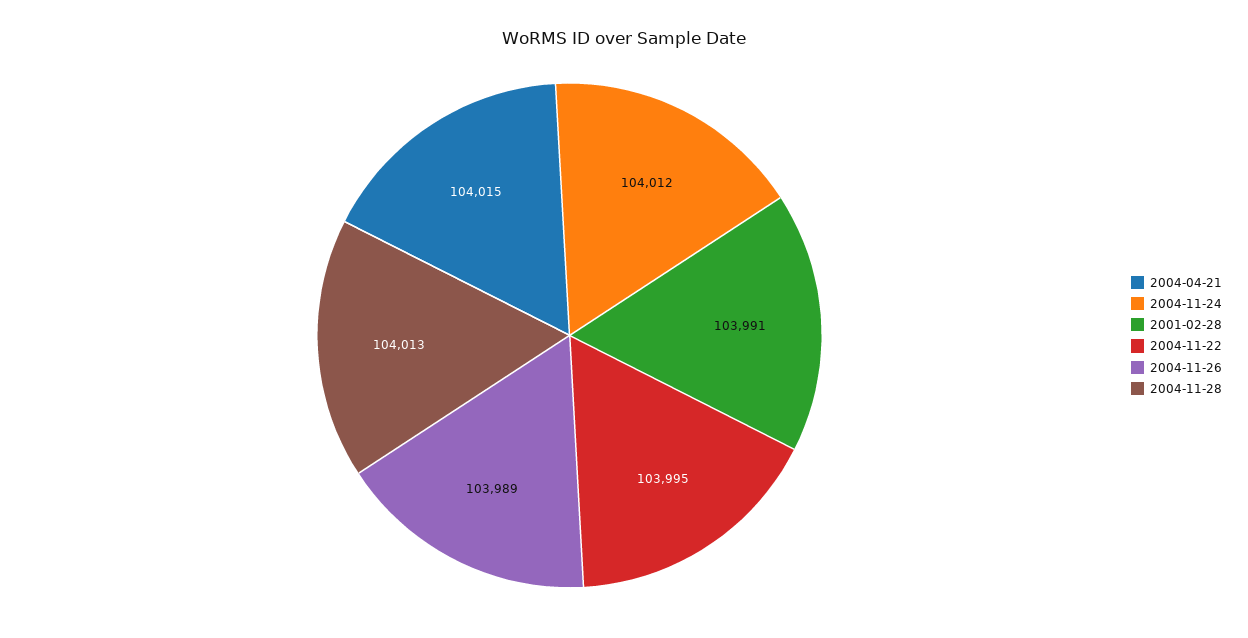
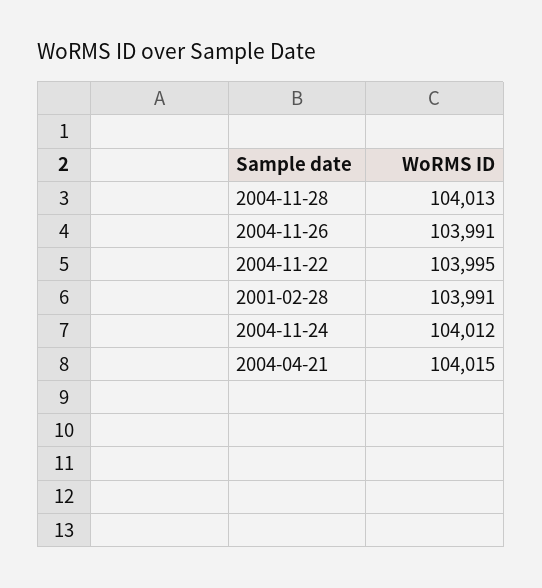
  {
    "2004-04-21": 104015,
    "2004-11-24": 104012,
    "2001-02-28": 103991,
    "2004-11-22": 103995,
-   "2004-11-26": 103989,
+   "2004-11-26": 103991,
    "2004-11-28": 104013
  }

